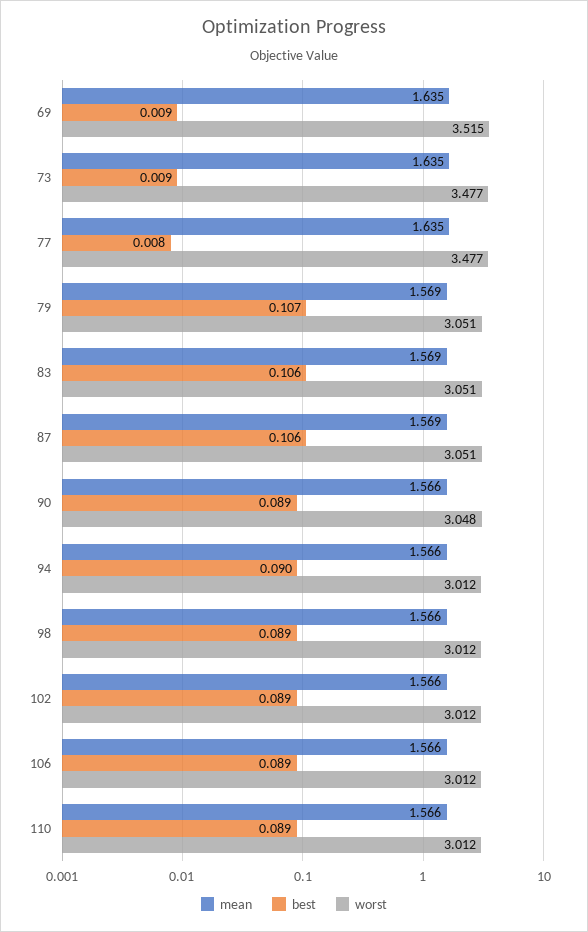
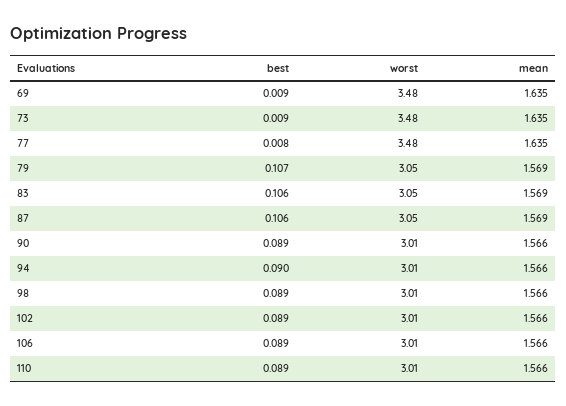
  {
    "mean": {
      "69": 1.635,
      "73": 1.635,
      "77": 1.635,
      "79": 1.569,
      "83": 1.569,
      "87": 1.569,
      "90": 1.566,
      "94": 1.566,
      "98": 1.566,
      "102": 1.566,
      "106": 1.566,
      "110": 1.566
    },
    "best": {
      "69": 0.009,
      "73": 0.009,
      "77": 0.008,
      "79": 0.107,
      "83": 0.106,
      "87": 0.106,
      "90": 0.089,
      "94": 0.09,
      "98": 0.089,
      "102": 0.089,
      "106": 0.089,
      "110": 0.089
    },
    "worst": {
-     "69": 3.515,
+     "69": 3.48,
      "73": 3.477,
      "77": 3.477,
      "79": 3.051,
      "83": 3.051,
      "87": 3.051,
-     "90": 3.048,
+     "90": 3.01,
      "94": 3.012,
      "98": 3.012,
      "102": 3.012,
      "106": 3.012,
      "110": 3.012
    }
  }

